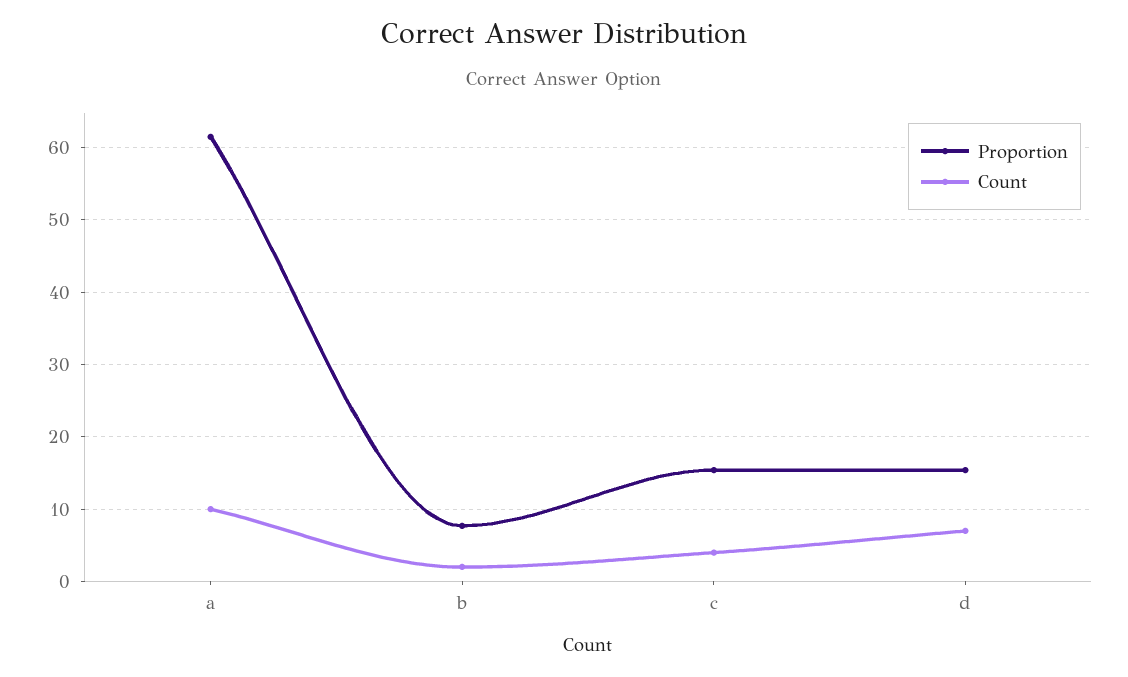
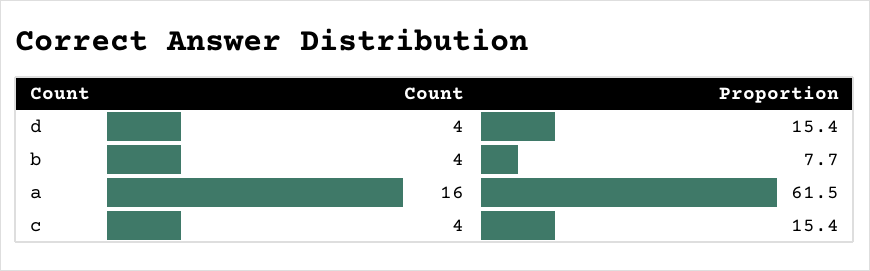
  {
    "Proportion": {
      "a": 61.5,
      "b": 7.7,
      "c": 15.4,
      "d": 15.4
    },
    "Count": {
-     "a": 10,
+     "a": 16,
-     "b": 2,
+     "b": 4,
      "c": 4,
-     "d": 7
+     "d": 4
    }
  }

